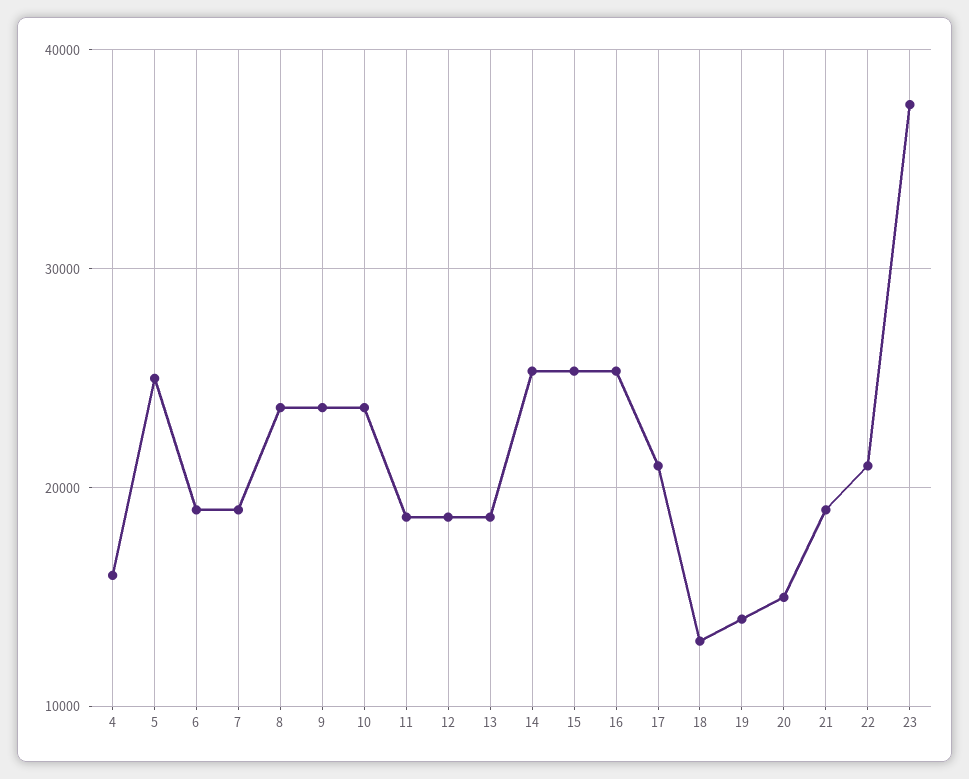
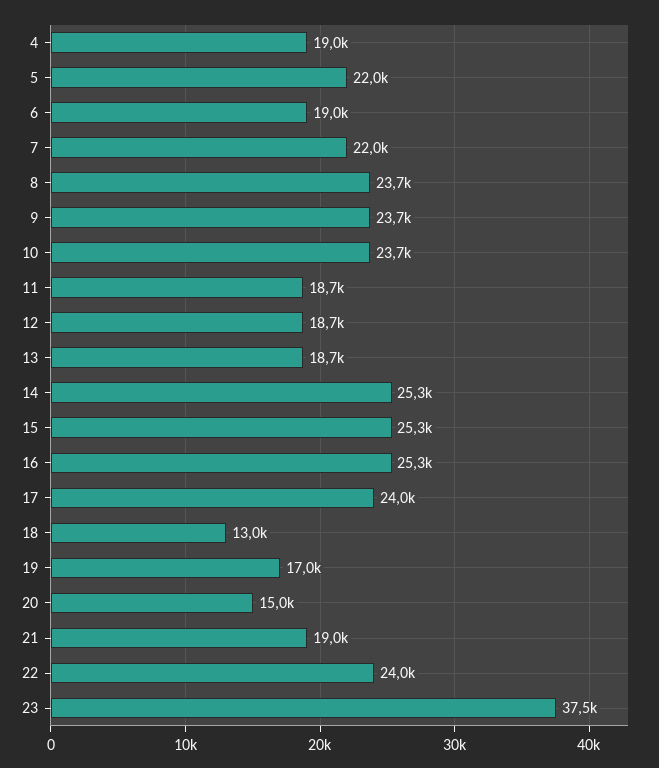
  {
-   "4": 16000,
+   "4": 19000,
-   "5": 25000,
+   "5": 22000,
    "6": 19000,
-   "7": 19000,
+   "7": 22000,
    "8": 23700,
    "9": 23700,
    "10": 23700,
    "11": 18700,
    "12": 18700,
    "13": 18700,
    "14": 25300,
    "15": 25300,
    "16": 25300,
-   "17": 21000,
+   "17": 24000,
    "18": 13000,
-   "19": 14000,
+   "19": 17000,
    "20": 15000,
    "21": 19000,
-   "22": 21000,
+   "22": 24000,
    "23": 37500
  }

